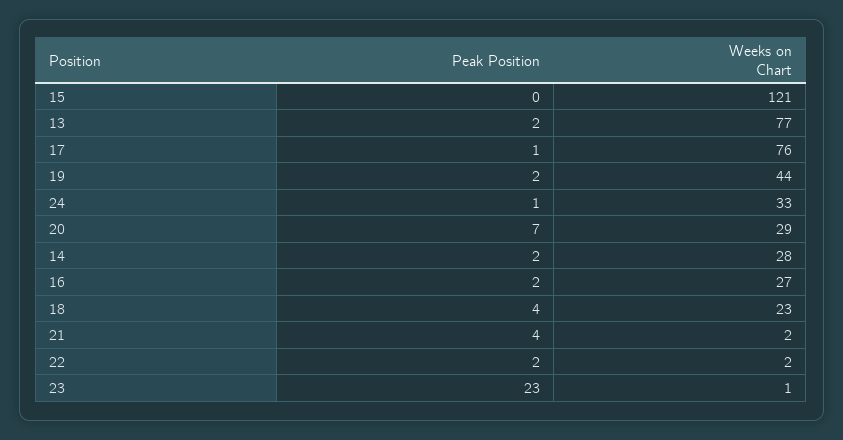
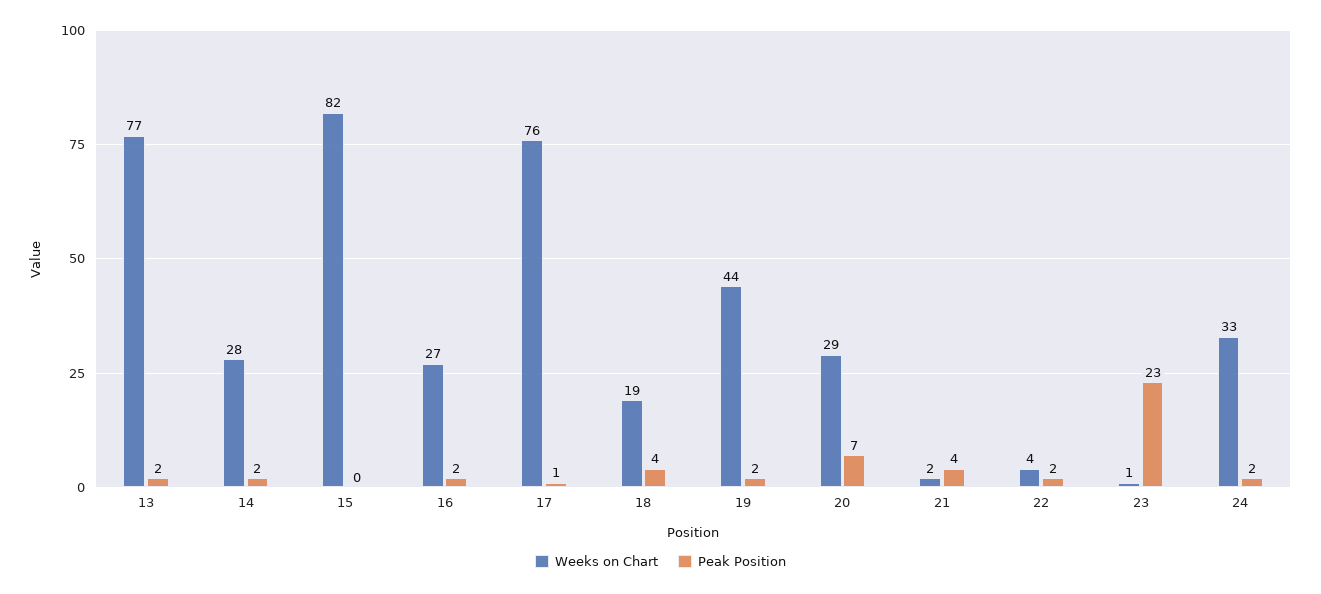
  {
    "Peak Position": {
      "15": 0,
      "13": 2,
      "17": 1,
      "19": 2,
-     "24": 1,
+     "24": 2,
      "20": 7,
      "14": 2,
      "16": 2,
      "18": 4,
      "21": 4,
      "22": 2,
      "23": 23
    },
    "Weeks on Chart": {
-     "15": 121,
+     "15": 82,
      "13": 77,
      "17": 76,
      "19": 44,
      "24": 33,
      "20": 29,
      "14": 28,
      "16": 27,
-     "18": 23,
+     "18": 19,
      "21": 2,
-     "22": 2,
+     "22": 4,
      "23": 1
    }
  }

